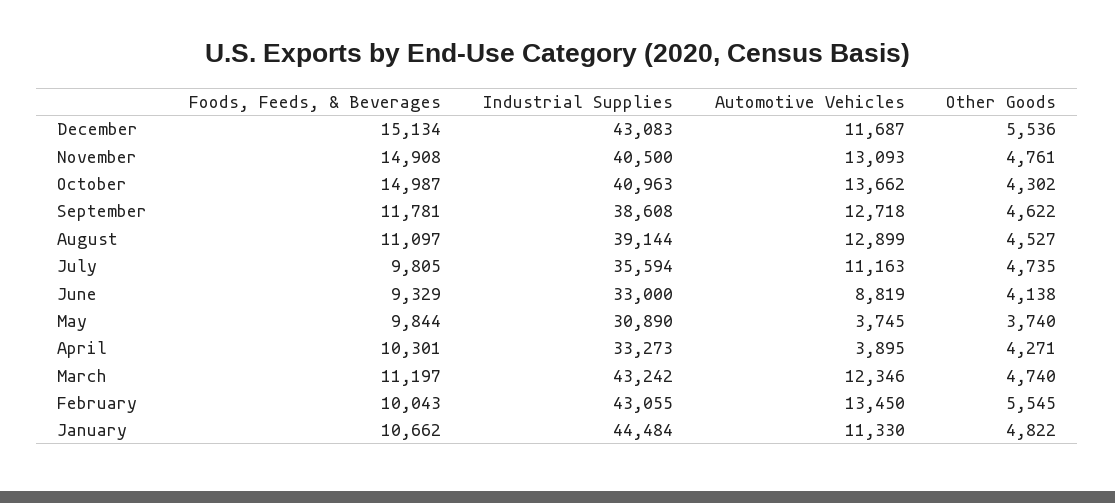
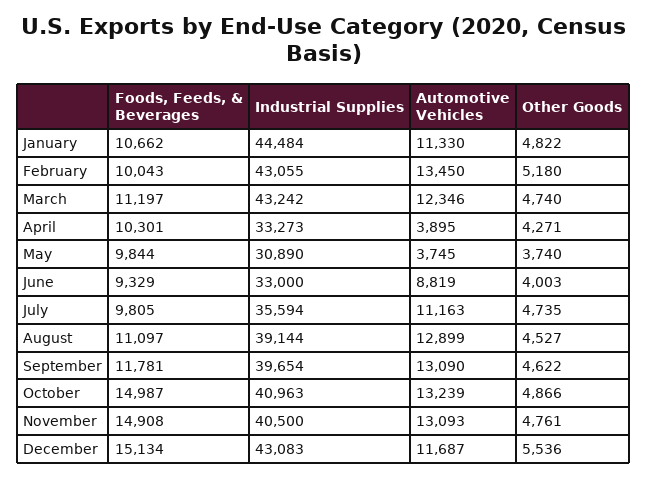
  {
    "Foods, Feeds, & Beverages": {
      "December": 15134,
      "November": 14908,
      "October": 14987,
      "September": 11781,
      "August": 11097,
      "July": 9805,
      "June": 9329,
      "May": 9844,
      "April": 10301,
      "March": 11197,
      "February": 10043,
      "January": 10662
    },
    "Industrial Supplies": {
      "December": 43083,
      "November": 40500,
      "October": 40963,
-     "September": 38608,
+     "September": 39654,
      "August": 39144,
      "July": 35594,
      "June": 33000,
      "May": 30890,
      "April": 33273,
      "March": 43242,
      "February": 43055,
      "January": 44484
    },
    "Automotive Vehicles": {
      "December": 11687,
      "November": 13093,
-     "October": 13662,
+     "October": 13239,
-     "September": 12718,
+     "September": 13090,
      "August": 12899,
      "July": 11163,
      "June": 8819,
      "May": 3745,
      "April": 3895,
      "March": 12346,
      "February": 13450,
      "January": 11330
    },
    "Other Goods": {
      "December": 5536,
      "November": 4761,
-     "October": 4302,
+     "October": 4866,
      "September": 4622,
      "August": 4527,
      "July": 4735,
-     "June": 4138,
+     "June": 4003,
      "May": 3740,
      "April": 4271,
      "March": 4740,
-     "February": 5545,
+     "February": 5180,
      "January": 4822
    }
  }

